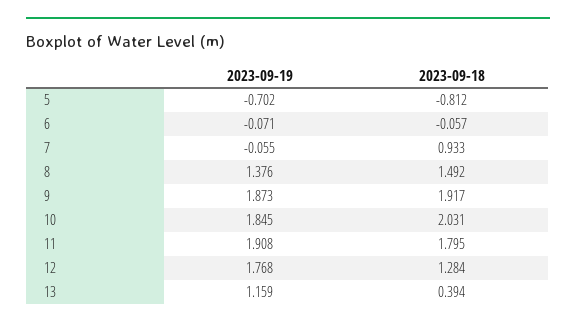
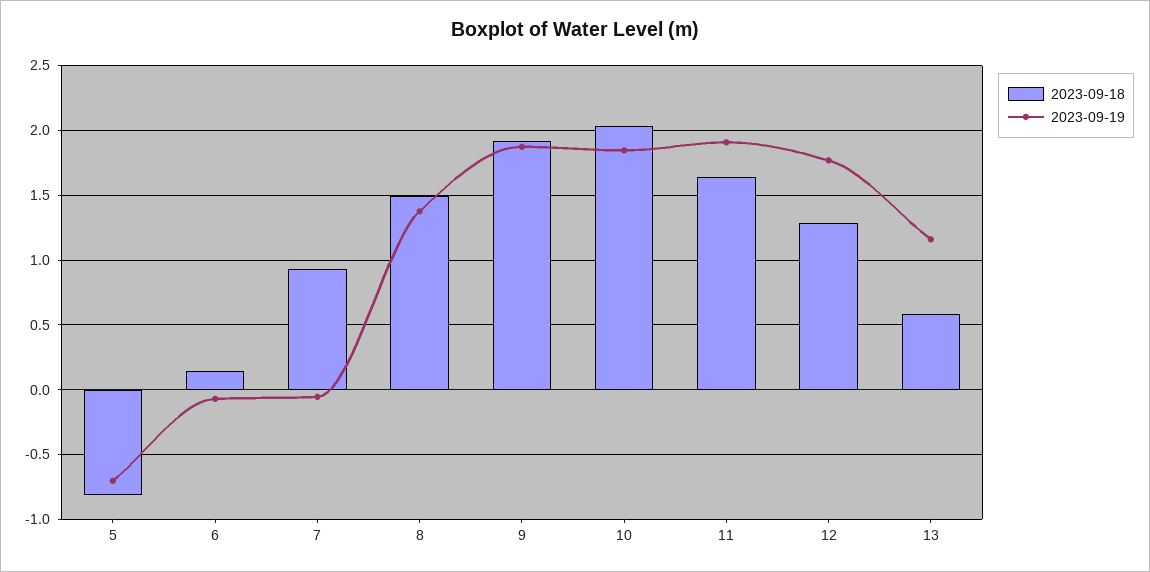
  {
    "2023-09-19": {
      "5": -0.702,
      "6": -0.071,
      "7": -0.055,
      "8": 1.376,
      "9": 1.873,
      "10": 1.845,
      "11": 1.908,
      "12": 1.768,
      "13": 1.159
    },
    "2023-09-18": {
      "5": -0.812,
-     "6": -0.057,
+     "6": 0.15,
      "7": 0.933,
      "8": 1.492,
      "9": 1.917,
      "10": 2.031,
-     "11": 1.795,
+     "11": 1.65,
      "12": 1.284,
-     "13": 0.394
+     "13": 0.6
    }
  }

